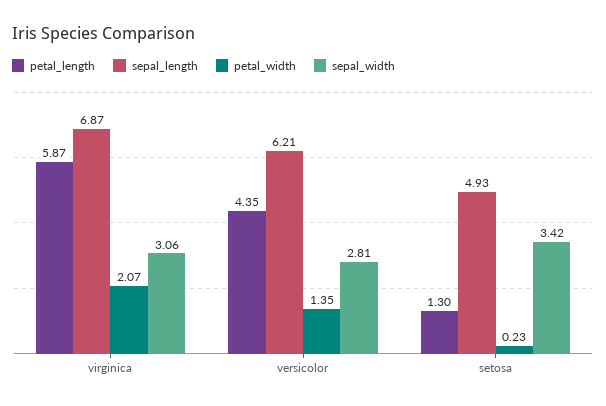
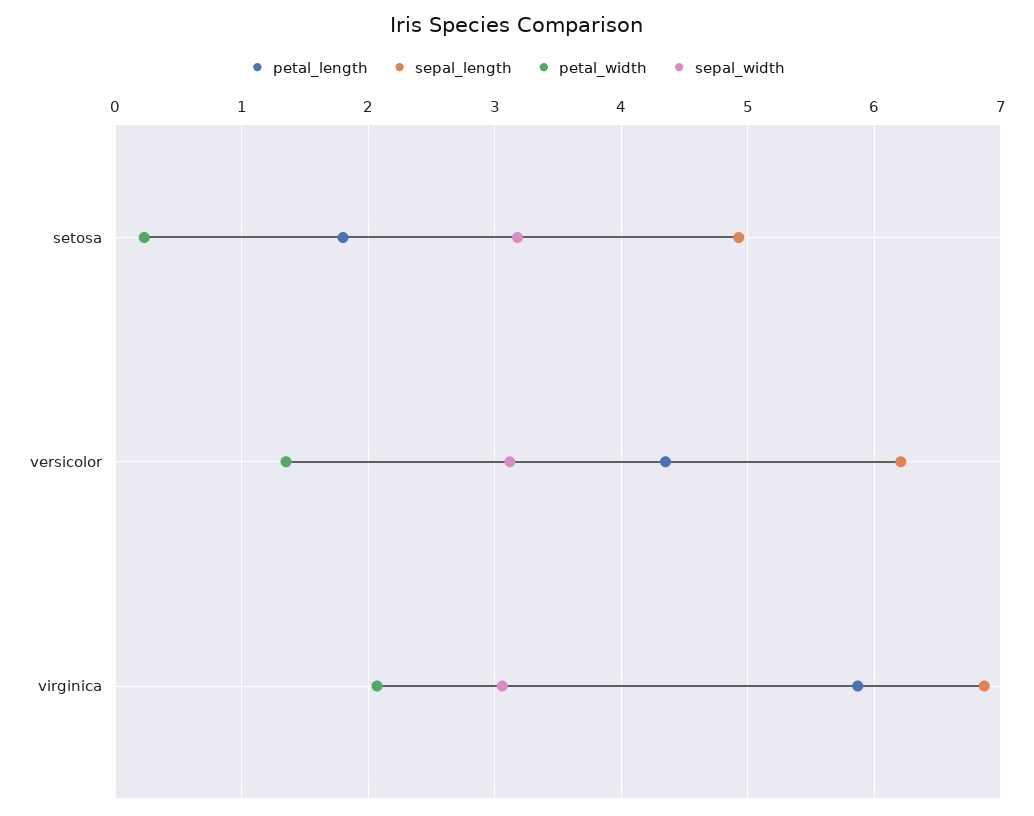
  {
    "petal_length": {
      "virginica": 5.87,
      "versicolor": 4.35,
-     "setosa": 1.3
+     "setosa": 1.8
    },
    "sepal_length": {
      "virginica": 6.87,
      "versicolor": 6.21,
      "setosa": 4.93
    },
    "petal_width": {
      "virginica": 2.07,
      "versicolor": 1.35,
      "setosa": 0.23
    },
    "sepal_width": {
      "virginica": 3.06,
-     "versicolor": 2.81,
+     "versicolor": 3.1,
-     "setosa": 3.42
+     "setosa": 3.2
    }
  }

